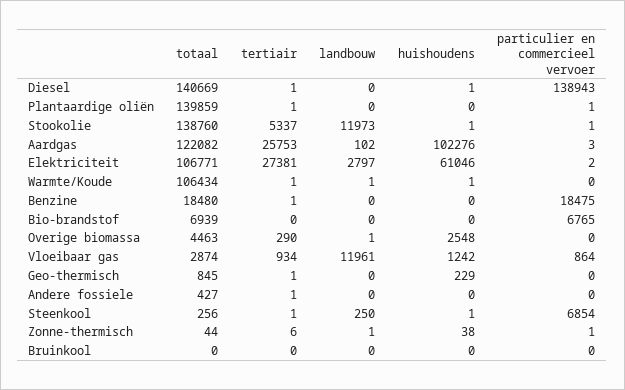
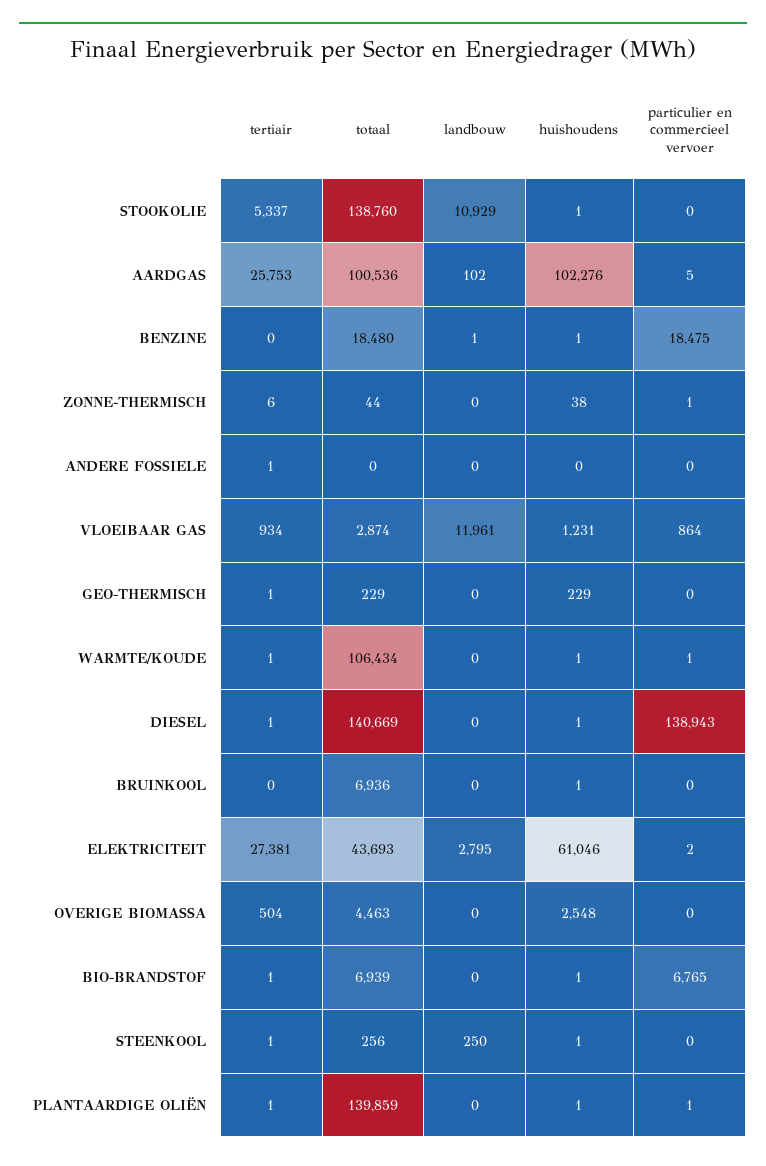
  {
    "totaal": {
      "Diesel": 140669,
      "Plantaardige oliën": 139859,
      "Stookolie": 138760,
-     "Aardgas": 122082,
+     "Aardgas": 100536,
-     "Elektriciteit": 106771,
+     "Elektriciteit": 43693,
      "Warmte/Koude": 106434,
      "Benzine": 18480,
      "Bio-brandstof": 6939,
      "Overige biomassa": 4463,
      "Vloeibaar gas": 2874,
-     "Geo-thermisch": 845,
+     "Geo-thermisch": 229,
-     "Andere fossiele": 427,
+     "Andere fossiele": 0,
      "Steenkool": 256,
      "Zonne-thermisch": 44,
-     "Bruinkool": 0
+     "Bruinkool": 6936
    },
    "tertiair": {
      "Diesel": 1,
      "Plantaardige oliën": 1,
      "Stookolie": 5337,
      "Aardgas": 25753,
      "Elektriciteit": 27381,
      "Warmte/Koude": 1,
-     "Benzine": 1,
+     "Benzine": 0,
-     "Bio-brandstof": 0,
+     "Bio-brandstof": 1,
-     "Overige biomassa": 290,
+     "Overige biomassa": 504,
      "Vloeibaar gas": 934,
      "Geo-thermisch": 1,
      "Andere fossiele": 1,
      "Steenkool": 1,
      "Zonne-thermisch": 6,
      "Bruinkool": 0
    },
    "landbouw": {
      "Diesel": 0,
      "Plantaardige oliën": 0,
-     "Stookolie": 11973,
+     "Stookolie": 10929,
      "Aardgas": 102,
-     "Elektriciteit": 2797,
+     "Elektriciteit": 2795,
-     "Warmte/Koude": 1,
+     "Warmte/Koude": 0,
-     "Benzine": 0,
+     "Benzine": 1,
      "Bio-brandstof": 0,
-     "Overige biomassa": 1,
+     "Overige biomassa": 0,
      "Vloeibaar gas": 11961,
      "Geo-thermisch": 0,
      "Andere fossiele": 0,
      "Steenkool": 250,
-     "Zonne-thermisch": 1,
+     "Zonne-thermisch": 0,
      "Bruinkool": 0
    },
    "huishoudens": {
      "Diesel": 1,
-     "Plantaardige oliën": 0,
+     "Plantaardige oliën": 1,
      "Stookolie": 1,
      "Aardgas": 102276,
      "Elektriciteit": 61046,
      "Warmte/Koude": 1,
-     "Benzine": 0,
+     "Benzine": 1,
-     "Bio-brandstof": 0,
+     "Bio-brandstof": 1,
      "Overige biomassa": 2548,
-     "Vloeibaar gas": 1242,
+     "Vloeibaar gas": 1231,
      "Geo-thermisch": 229,
      "Andere fossiele": 0,
      "Steenkool": 1,
      "Zonne-thermisch": 38,
-     "Bruinkool": 0
+     "Bruinkool": 1
    },
    "particulier en commercieel vervoer": {
      "Diesel": 138943,
      "Plantaardige oliën": 1,
-     "Stookolie": 1,
+     "Stookolie": 0,
-     "Aardgas": 3,
+     "Aardgas": 5,
      "Elektriciteit": 2,
-     "Warmte/Koude": 0,
+     "Warmte/Koude": 1,
      "Benzine": 18475,
      "Bio-brandstof": 6765,
      "Overige biomassa": 0,
      "Vloeibaar gas": 864,
      "Geo-thermisch": 0,
      "Andere fossiele": 0,
-     "Steenkool": 6854,
+     "Steenkool": 0,
      "Zonne-thermisch": 1,
      "Bruinkool": 0
    }
  }

